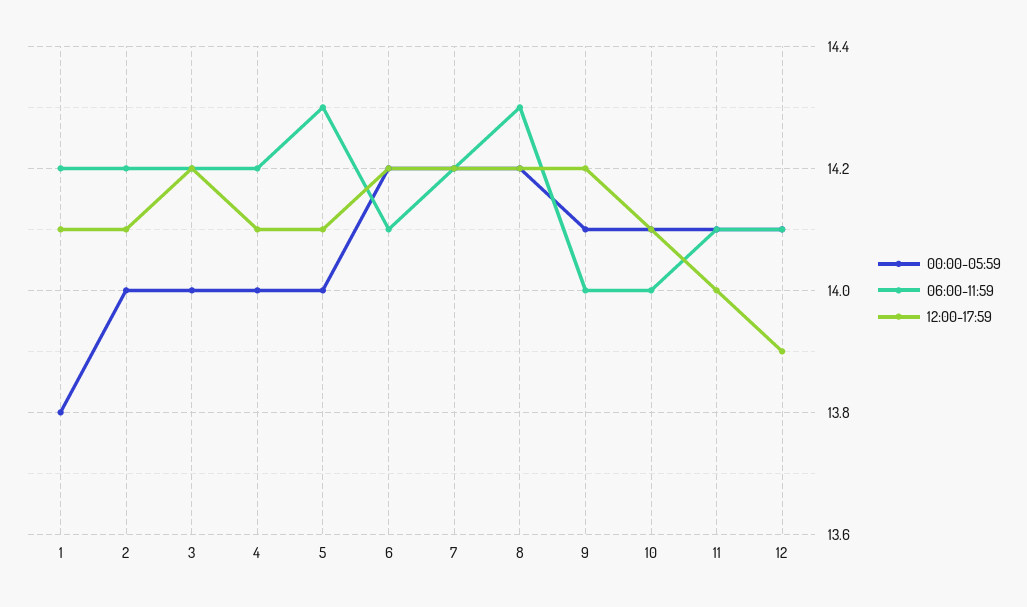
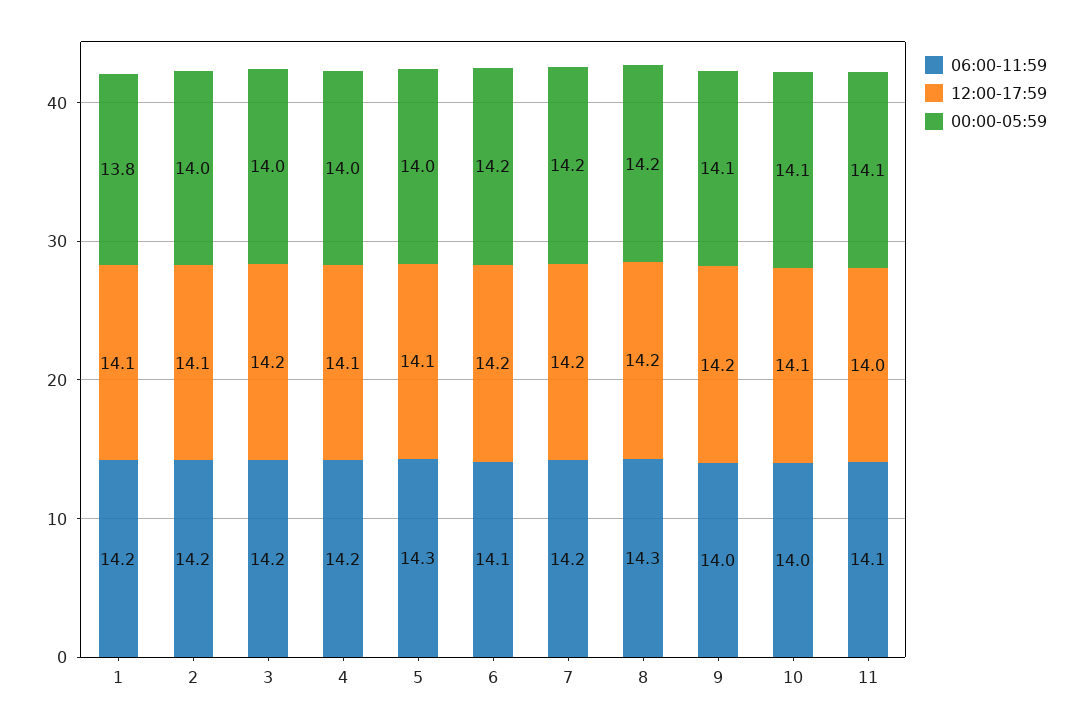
  {
    "00:00-05:59": {
      "1": 13.8,
      "2": 14,
      "3": 14,
      "4": 14,
      "5": 14,
      "6": 14.2,
      "7": 14.2,
      "8": 14.2,
      "9": 14.1,
      "10": 14.1,
-     "11": 14.1,
+     "11": 14.1
-     "12": 14.1
    },
    "06:00-11:59": {
      "1": 14.2,
      "2": 14.2,
      "3": 14.2,
      "4": 14.2,
      "5": 14.3,
      "6": 14.1,
      "7": 14.2,
      "8": 14.3,
      "9": 14,
      "10": 14,
-     "11": 14.1,
+     "11": 14.1
-     "12": 14.1
    },
    "12:00-17:59": {
      "1": 14.1,
      "2": 14.1,
      "3": 14.2,
      "4": 14.1,
      "5": 14.1,
      "6": 14.2,
      "7": 14.2,
      "8": 14.2,
      "9": 14.2,
      "10": 14.1,
-     "11": 14,
+     "11": 14
-     "12": 13.9
    }
  }

